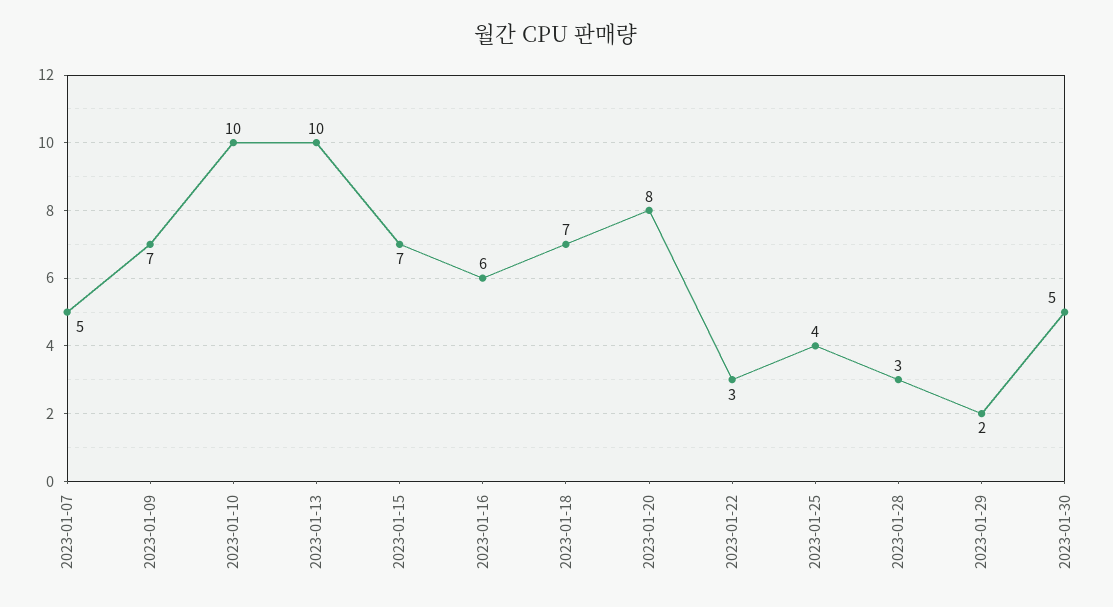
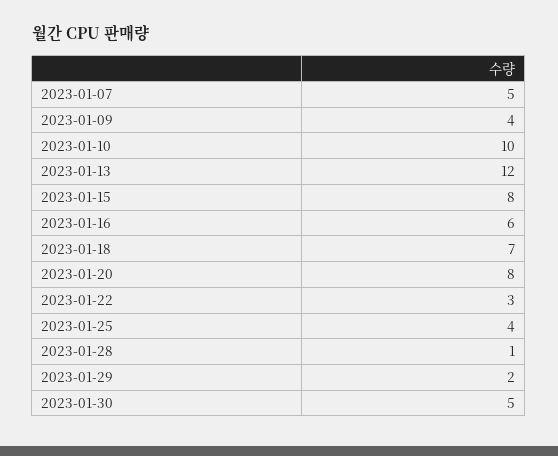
  {
    "2023-01-07": 5,
-   "2023-01-09": 7,
+   "2023-01-09": 4,
    "2023-01-10": 10,
-   "2023-01-13": 10,
+   "2023-01-13": 12,
-   "2023-01-15": 7,
+   "2023-01-15": 8,
    "2023-01-16": 6,
    "2023-01-18": 7,
    "2023-01-20": 8,
    "2023-01-22": 3,
    "2023-01-25": 4,
-   "2023-01-28": 3,
+   "2023-01-28": 1,
    "2023-01-29": 2,
    "2023-01-30": 5
  }

